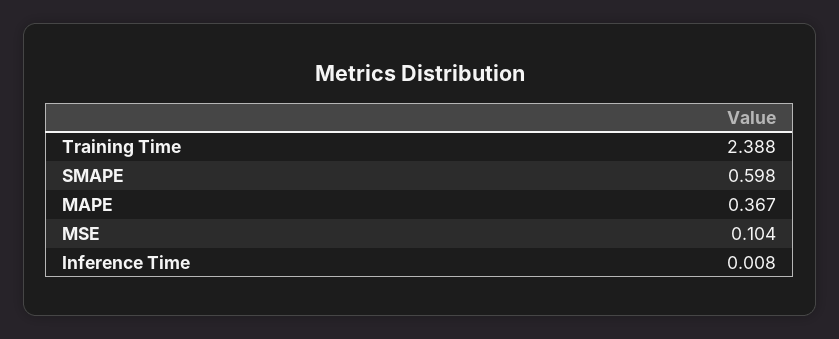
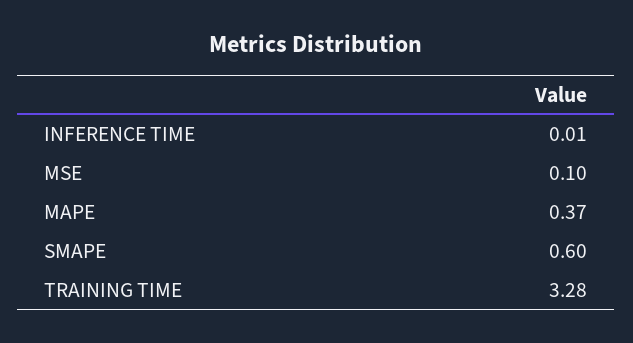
  {
-   "Training Time": 2.388,
+   "Training Time": 3.28,
    "SMAPE": 0.598,
    "MAPE": 0.367,
    "MSE": 0.104,
    "Inference Time": 0.008
  }

